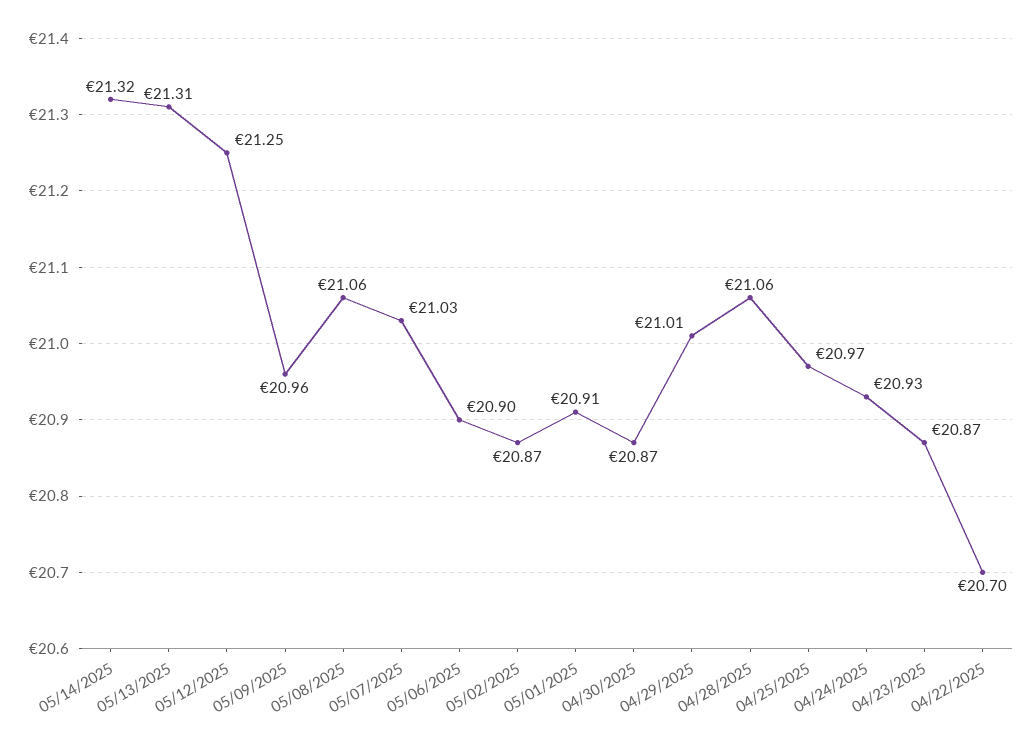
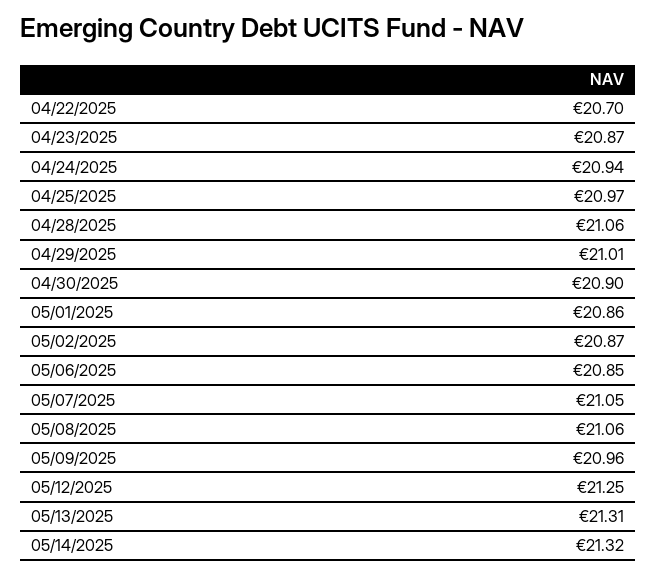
  {
    "05/14/2025": 21.32,
    "05/13/2025": 21.31,
    "05/12/2025": 21.25,
    "05/09/2025": 20.96,
    "05/08/2025": 21.06,
-   "05/07/2025": 21.03,
+   "05/07/2025": 21.05,
-   "05/06/2025": 20.9,
+   "05/06/2025": 20.85,
    "05/02/2025": 20.87,
-   "05/01/2025": 20.91,
+   "05/01/2025": 20.86,
-   "04/30/2025": 20.87,
+   "04/30/2025": 20.9,
    "04/29/2025": 21.01,
    "04/28/2025": 21.06,
    "04/25/2025": 20.97,
-   "04/24/2025": 20.93,
+   "04/24/2025": 20.94,
    "04/23/2025": 20.87,
    "04/22/2025": 20.7
  }

